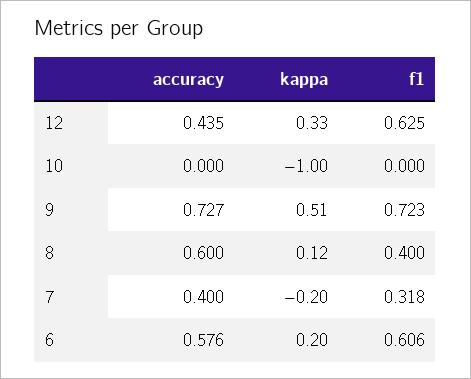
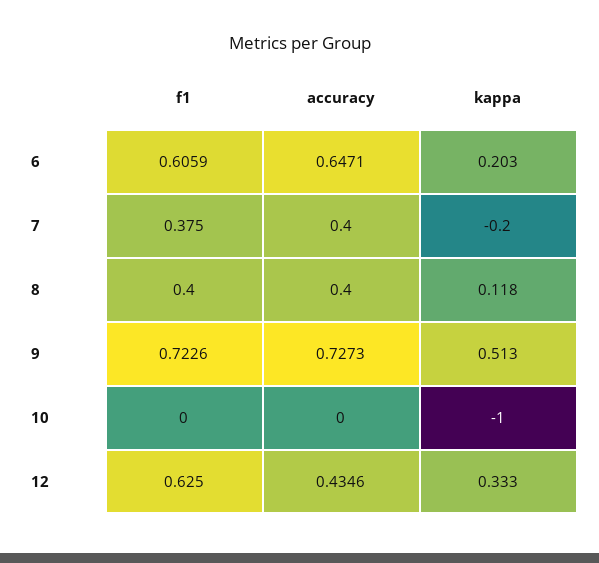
  {
    "accuracy": {
      "12": 0.4346,
      "10": 0,
      "9": 0.7273,
-     "8": 0.6,
+     "8": 0.4,
      "7": 0.4,
-     "6": 0.576
+     "6": 0.6471
    },
    "kappa": {
      "12": 0.333,
      "10": -1,
      "9": 0.513,
      "8": 0.118,
      "7": -0.2,
      "6": 0.203
    },
    "f1": {
      "12": 0.625,
      "10": 0,
      "9": 0.7226,
      "8": 0.4,
-     "7": 0.318,
+     "7": 0.375,
      "6": 0.6059
    }
  }

